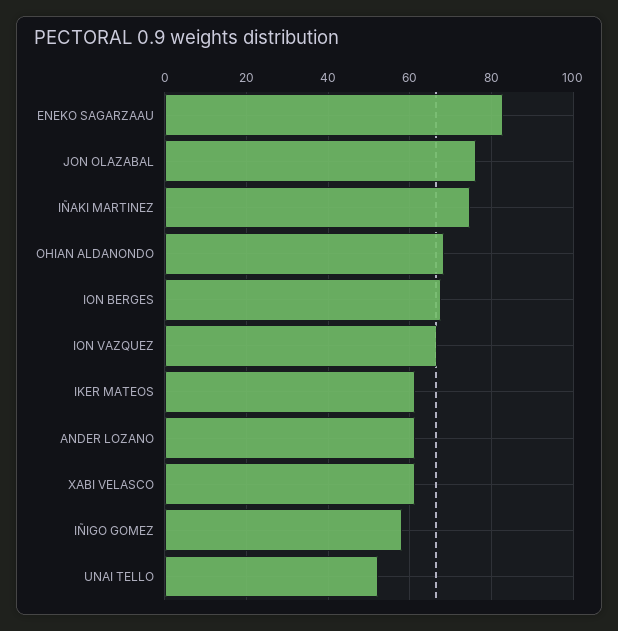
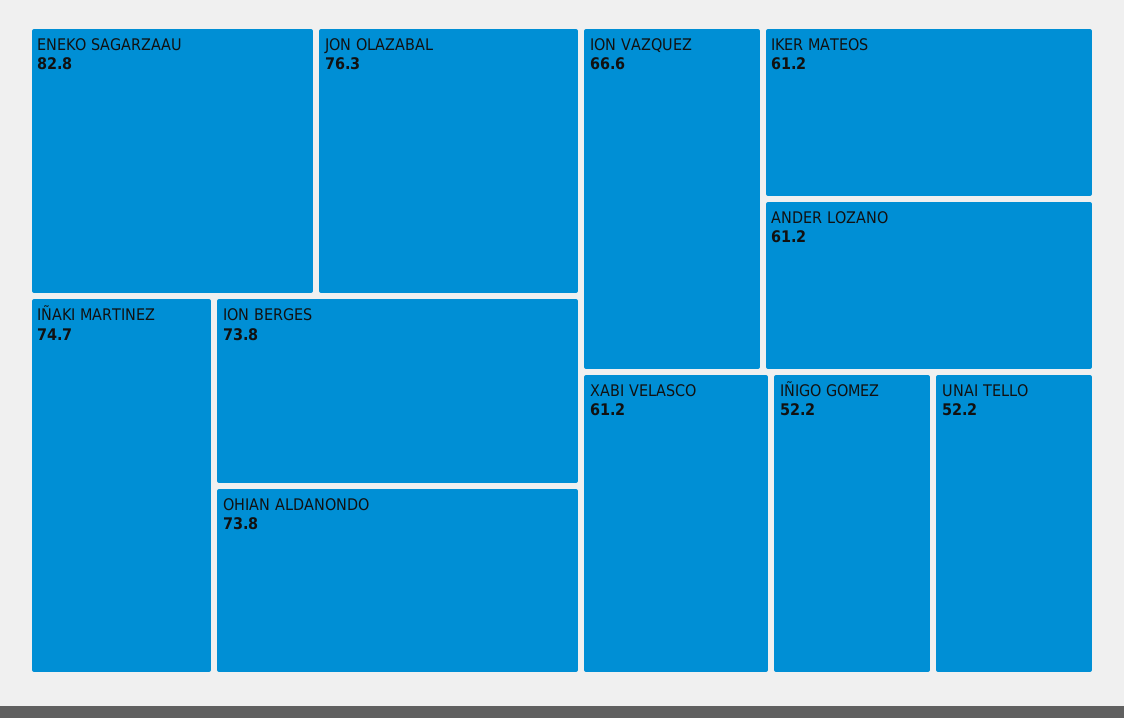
  {
    "ENEKO SAGARZAAU": 82.8,
    "JON OLAZABAL": 76.3,
    "IÑAKI MARTINEZ": 74.7,
-   "OHIAN ALDANONDO": 68,
+   "OHIAN ALDANONDO": 73.8,
-   "ION BERGES": 68,
+   "ION BERGES": 73.8,
    "ION VAZQUEZ": 66.6,
    "IKER MATEOS": 61.2,
    "ANDER LOZANO": 61.2,
    "XABI VELASCO": 61.2,
-   "IÑIGO GOMEZ": 58,
+   "IÑIGO GOMEZ": 52.2,
    "UNAI TELLO": 52.2
  }

